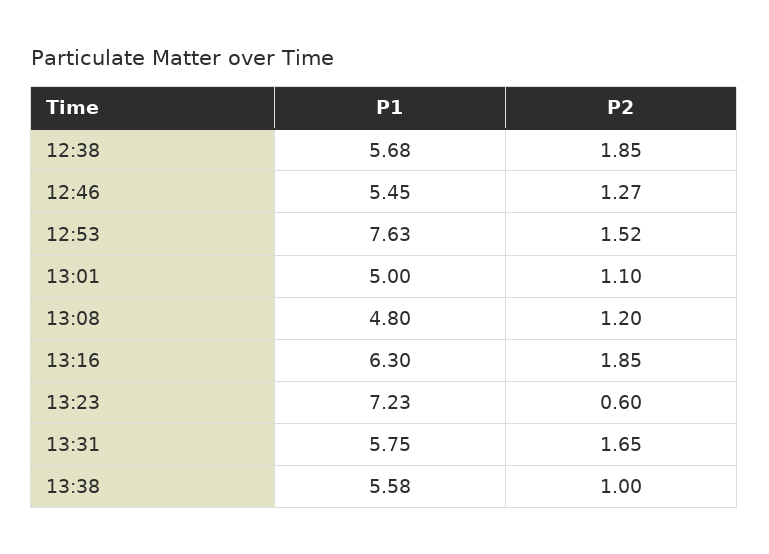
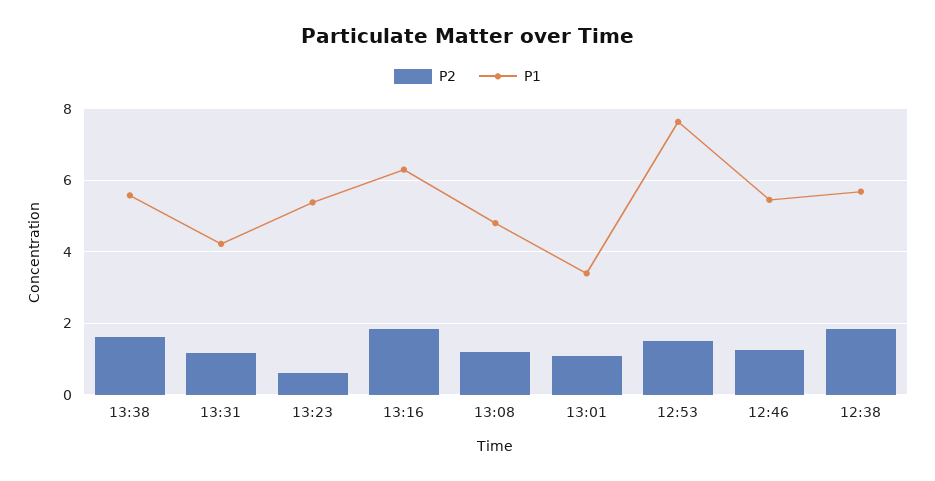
  {
    "P1": {
      "12:38": 5.68,
      "12:46": 5.45,
      "12:53": 7.63,
-     "13:01": 5,
+     "13:01": 3.4,
      "13:08": 4.8,
      "13:16": 6.3,
-     "13:23": 7.23,
+     "13:23": 5.4,
-     "13:31": 5.75,
+     "13:31": 4.2,
      "13:38": 5.58
    },
    "P2": {
      "12:38": 1.85,
      "12:46": 1.27,
      "12:53": 1.52,
      "13:01": 1.1,
      "13:08": 1.2,
      "13:16": 1.85,
      "13:23": 0.6,
-     "13:31": 1.65,
+     "13:31": 1.2,
-     "13:38": 1
+     "13:38": 1.6
    }
  }

